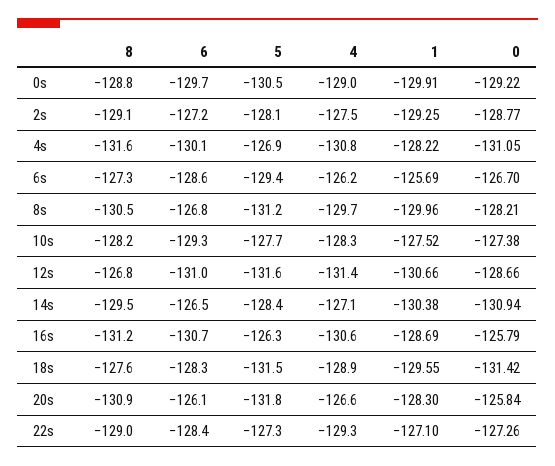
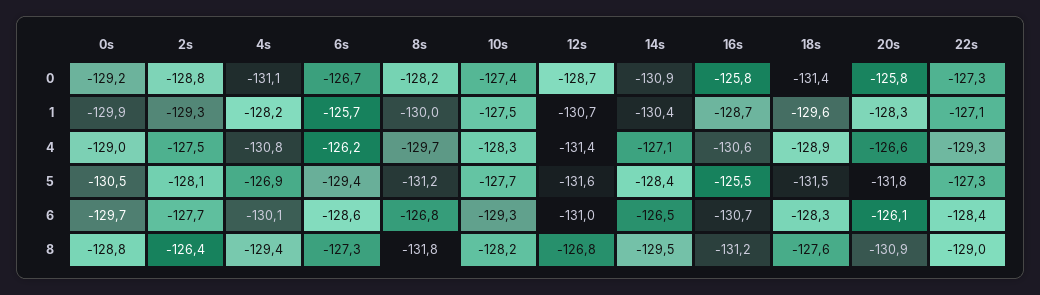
  {
    "8": {
      "0s": -128.8,
-     "2s": -129.1,
+     "2s": -126.4,
-     "4s": -131.6,
+     "4s": -129.4,
      "6s": -127.3,
-     "8s": -130.5,
+     "8s": -131.8,
      "10s": -128.2,
      "12s": -126.8,
      "14s": -129.5,
      "16s": -131.2,
      "18s": -127.6,
      "20s": -130.9,
      "22s": -129
    },
    "6": {
      "0s": -129.7,
-     "2s": -127.2,
+     "2s": -127.7,
      "4s": -130.1,
      "6s": -128.6,
      "8s": -126.8,
      "10s": -129.3,
      "12s": -131,
      "14s": -126.5,
      "16s": -130.7,
      "18s": -128.3,
      "20s": -126.1,
      "22s": -128.4
    },
    "5": {
      "0s": -130.5,
      "2s": -128.1,
      "4s": -126.9,
      "6s": -129.4,
      "8s": -131.2,
      "10s": -127.7,
      "12s": -131.6,
      "14s": -128.4,
-     "16s": -126.3,
+     "16s": -125.5,
      "18s": -131.5,
      "20s": -131.8,
      "22s": -127.3
    },
    "4": {
      "0s": -129,
      "2s": -127.5,
      "4s": -130.8,
      "6s": -126.2,
      "8s": -129.7,
      "10s": -128.3,
      "12s": -131.4,
      "14s": -127.1,
      "16s": -130.6,
      "18s": -128.9,
      "20s": -126.6,
      "22s": -129.3
    },
    "1": {
      "0s": -129.91,
      "2s": -129.25,
      "4s": -128.22,
      "6s": -125.69,
      "8s": -129.96,
      "10s": -127.52,
      "12s": -130.66,
      "14s": -130.38,
      "16s": -128.69,
      "18s": -129.55,
      "20s": -128.3,
      "22s": -127.1
    },
    "0": {
      "0s": -129.22,
      "2s": -128.77,
      "4s": -131.05,
      "6s": -126.7,
      "8s": -128.21,
      "10s": -127.38,
      "12s": -128.66,
      "14s": -130.94,
      "16s": -125.79,
      "18s": -131.42,
      "20s": -125.84,
      "22s": -127.26
    }
  }

